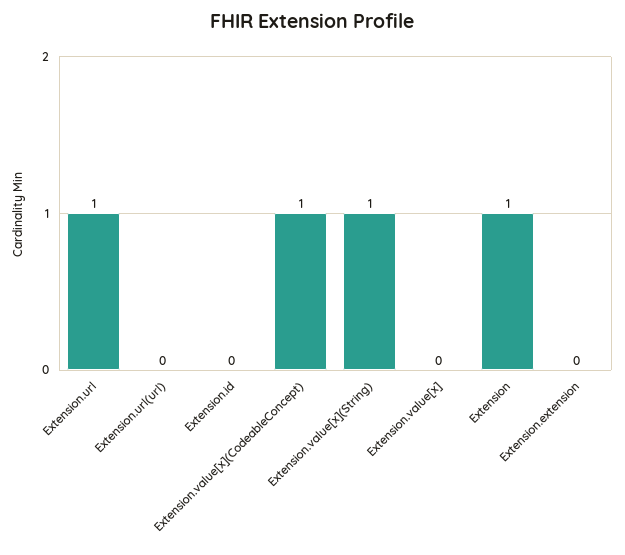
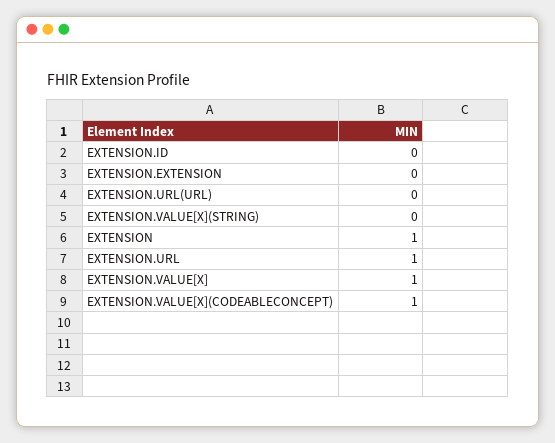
  {
    "Extension.url": 1,
    "Extension.url(url)": 0,
    "Extension.id": 0,
    "Extension.value[x](CodeableConcept)": 1,
-   "Extension.value[x](String)": 1,
+   "Extension.value[x](String)": 0,
-   "Extension.value[x]": 0,
+   "Extension.value[x]": 1,
    "Extension": 1,
    "Extension.extension": 0
  }

